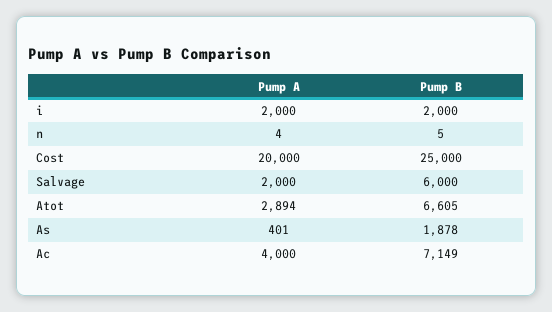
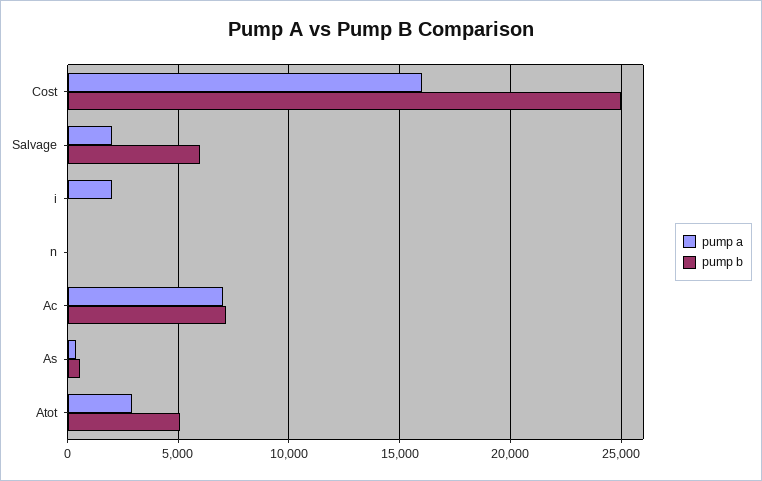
  {
    "Pump A": {
      "i": 2000,
      "n": 4,
-     "Cost": 20000,
+     "Cost": 16000,
      "Salvage": 2000,
      "Atot": 2894,
      "As": 401,
-     "Ac": 4000
+     "Ac": 7000
    },
    "Pump B": {
-     "i": 2000,
+     "i": 0,
      "n": 5,
      "Cost": 25000,
      "Salvage": 6000,
-     "Atot": 6605,
+     "Atot": 5000,
-     "As": 1878,
+     "As": 500,
      "Ac": 7149
    }
  }

